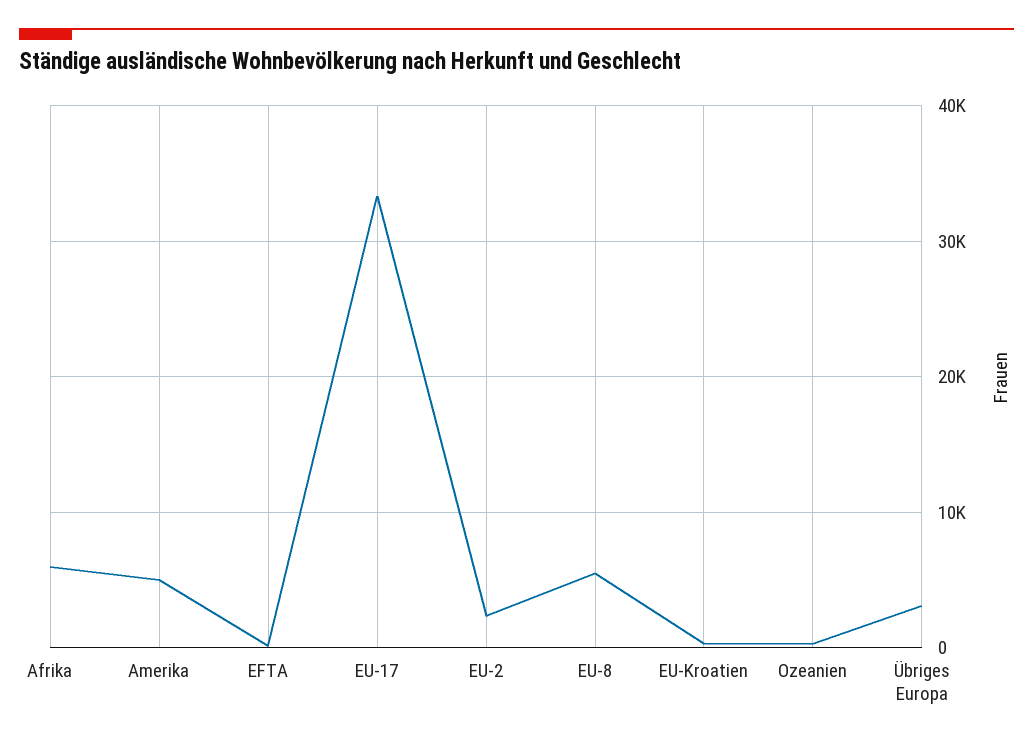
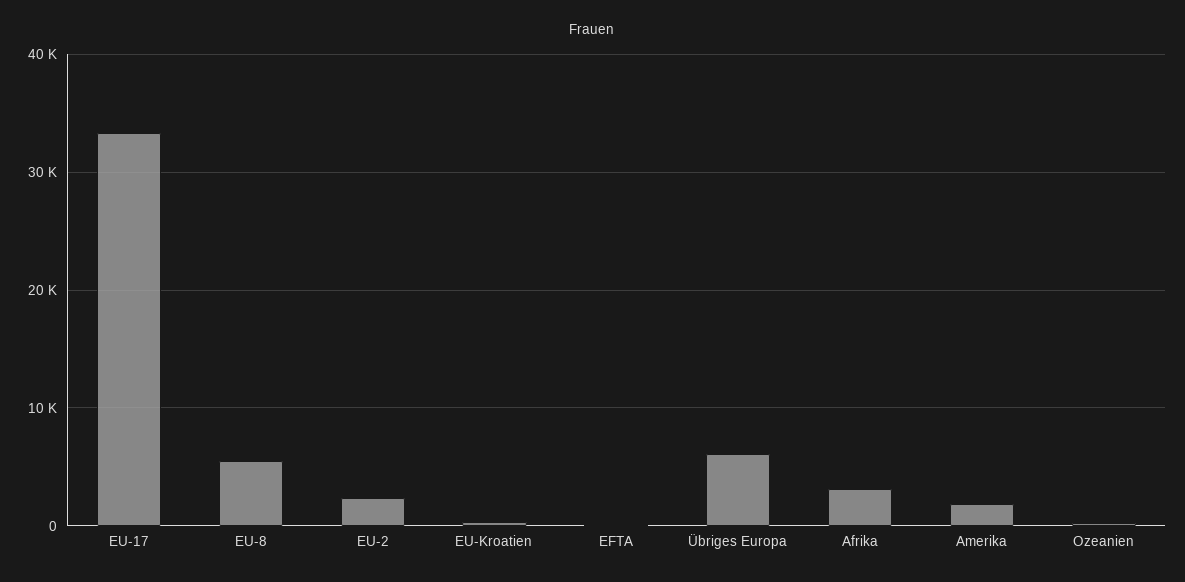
  {
-   "Afrika": 6000,
+   "Afrika": 3000,
-   "Amerika": 5000,
+   "Amerika": 2000,
    "EFTA": 0,
    "EU-17": 33000,
    "EU-2": 2000,
    "EU-8": 5000,
    "EU-Kroatien": 0,
    "Ozeanien": 0,
-   "Übriges Europa": 3000
+   "Übriges Europa": 6000
  }

